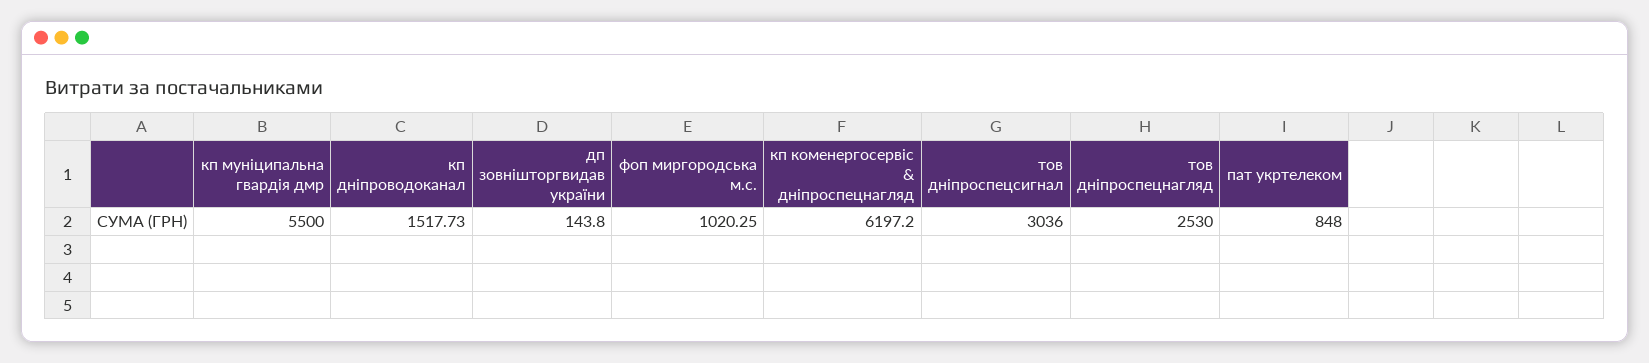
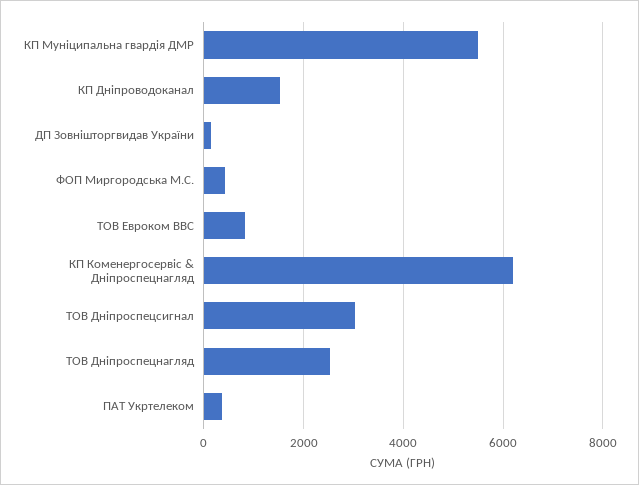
  {
    "кп муніципальна гвардія дмр": 5500,
    "кп дніпроводоканал": 1517.73,
    "дп зовнішторгвидав україни": 143.8,
-   "фоп миргородська м.с.": 1020.25,
+   "фоп миргородська м.с.": 400,
    "кп коменергосервіс & дніпроспецнагляд": 6197.2,
    "тов дніпроспецсигнал": 3036,
    "тов дніпроспецнагляд": 2530,
-   "пат укртелеком": 848
+   "пат укртелеком": 400,
+   "ТОВ Евроком ВВС": 800
  }

